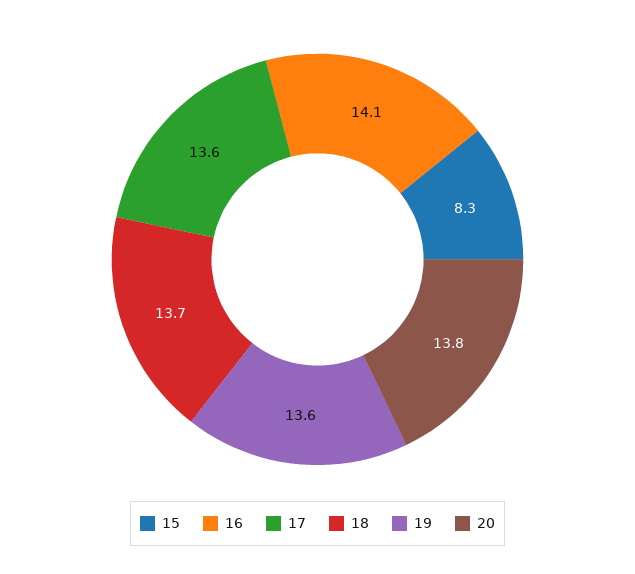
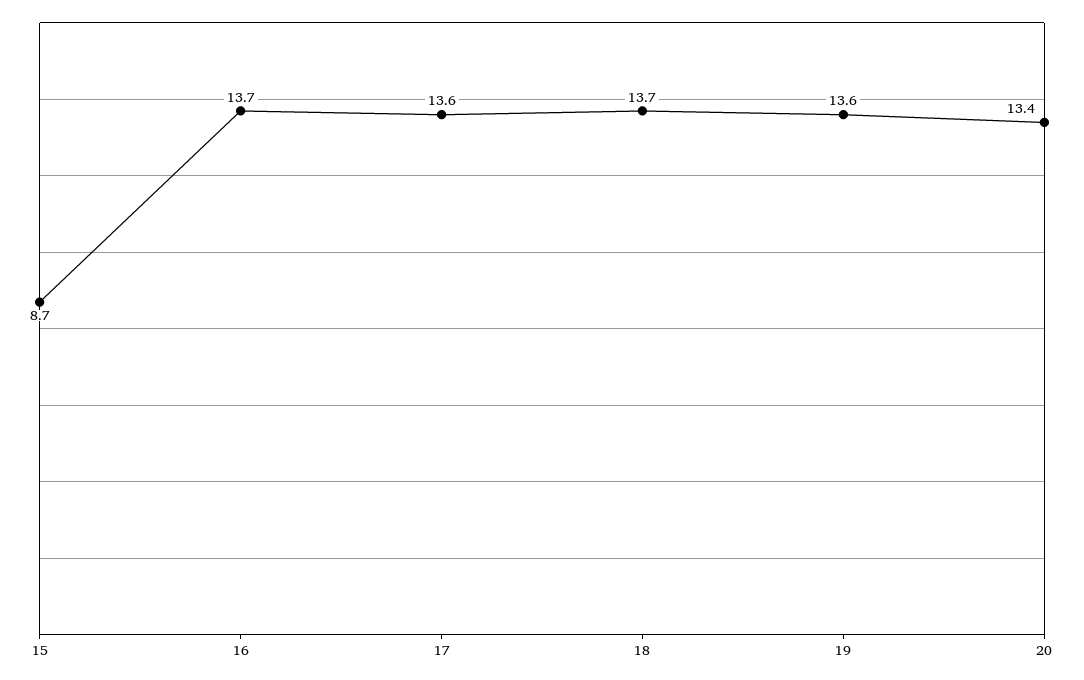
  {
-   "15": 8.3,
+   "15": 8.7,
-   "16": 14.1,
+   "16": 13.7,
    "17": 13.6,
    "18": 13.7,
    "19": 13.6,
-   "20": 13.8
+   "20": 13.4
  }

